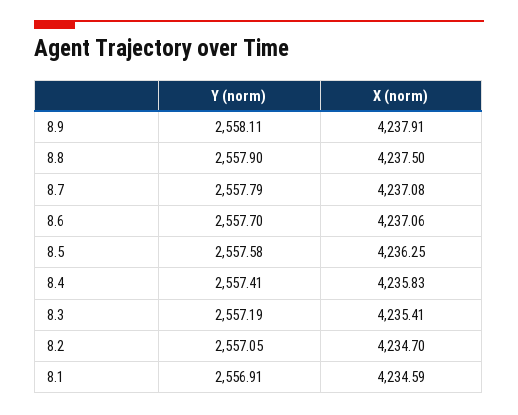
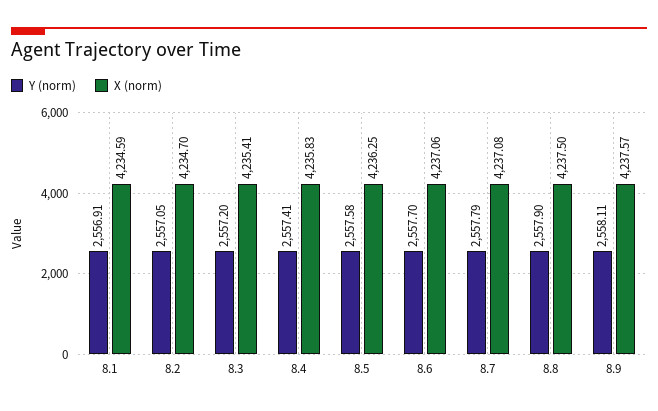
  {
    "Y (norm)": {
      "8.9": 2558.11,
      "8.8": 2557.9,
      "8.7": 2557.79,
      "8.6": 2557.7,
      "8.5": 2557.58,
      "8.4": 2557.41,
-     "8.3": 2557.19,
+     "8.3": 2557.2,
      "8.2": 2557.05,
      "8.1": 2556.91
    },
    "X (norm)": {
-     "8.9": 4237.91,
+     "8.9": 4237.57,
      "8.8": 4237.5,
      "8.7": 4237.08,
      "8.6": 4237.06,
      "8.5": 4236.25,
      "8.4": 4235.83,
      "8.3": 4235.41,
      "8.2": 4234.7,
      "8.1": 4234.59
    }
  }

